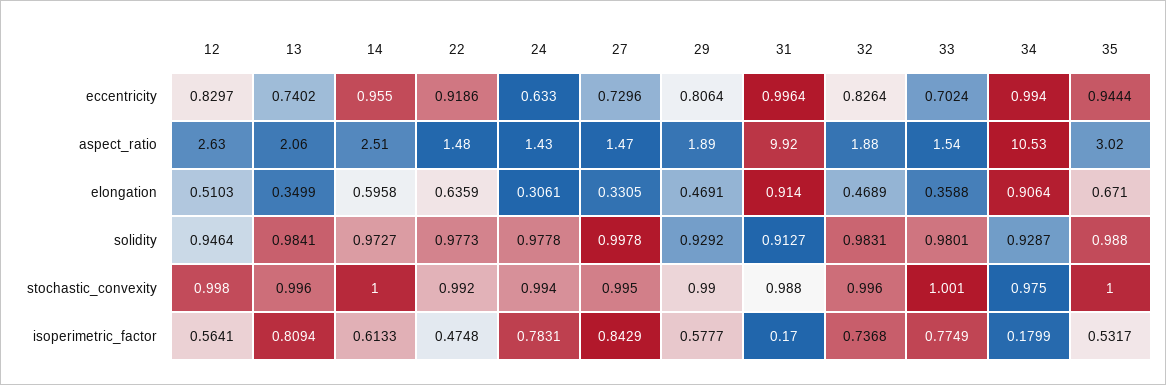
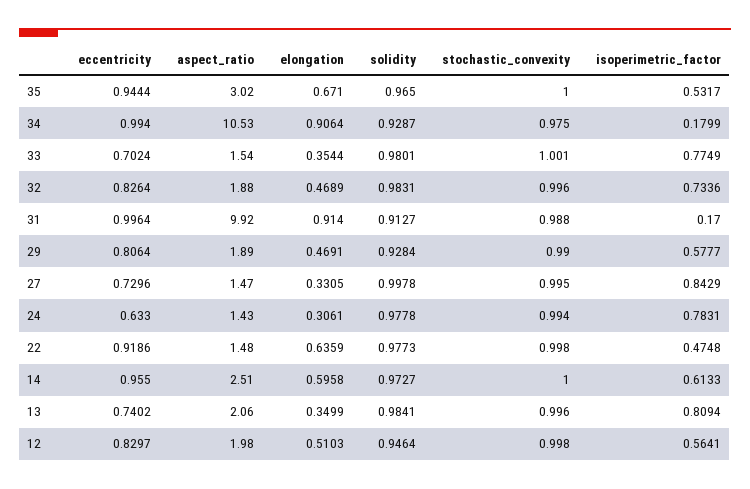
  {
    "12": {
      "eccentricity": 0.8297,
-     "aspect_ratio": 2.63,
+     "aspect_ratio": 1.98,
      "elongation": 0.5103,
      "solidity": 0.9464,
      "stochastic_convexity": 0.998,
      "isoperimetric_factor": 0.5641
    },
    "13": {
      "eccentricity": 0.7402,
      "aspect_ratio": 2.06,
      "elongation": 0.3499,
      "solidity": 0.9841,
      "stochastic_convexity": 0.996,
      "isoperimetric_factor": 0.8094
    },
    "14": {
      "eccentricity": 0.955,
      "aspect_ratio": 2.51,
      "elongation": 0.5958,
      "solidity": 0.9727,
      "stochastic_convexity": 1,
      "isoperimetric_factor": 0.6133
    },
    "22": {
      "eccentricity": 0.9186,
      "aspect_ratio": 1.48,
      "elongation": 0.6359,
      "solidity": 0.9773,
-     "stochastic_convexity": 0.992,
+     "stochastic_convexity": 0.998,
      "isoperimetric_factor": 0.4748
    },
    "24": {
      "eccentricity": 0.633,
      "aspect_ratio": 1.43,
      "elongation": 0.3061,
      "solidity": 0.9778,
      "stochastic_convexity": 0.994,
      "isoperimetric_factor": 0.7831
    },
    "27": {
      "eccentricity": 0.7296,
      "aspect_ratio": 1.47,
      "elongation": 0.3305,
      "solidity": 0.9978,
      "stochastic_convexity": 0.995,
      "isoperimetric_factor": 0.8429
    },
    "29": {
      "eccentricity": 0.8064,
      "aspect_ratio": 1.89,
      "elongation": 0.4691,
-     "solidity": 0.9292,
+     "solidity": 0.9284,
      "stochastic_convexity": 0.99,
      "isoperimetric_factor": 0.5777
    },
    "31": {
      "eccentricity": 0.9964,
      "aspect_ratio": 9.92,
      "elongation": 0.914,
      "solidity": 0.9127,
      "stochastic_convexity": 0.988,
      "isoperimetric_factor": 0.17
    },
    "32": {
      "eccentricity": 0.8264,
      "aspect_ratio": 1.88,
      "elongation": 0.4689,
      "solidity": 0.9831,
      "stochastic_convexity": 0.996,
-     "isoperimetric_factor": 0.7368
+     "isoperimetric_factor": 0.7336
    },
    "33": {
      "eccentricity": 0.7024,
      "aspect_ratio": 1.54,
-     "elongation": 0.3588,
+     "elongation": 0.3544,
      "solidity": 0.9801,
      "stochastic_convexity": 1.001,
      "isoperimetric_factor": 0.7749
    },
    "34": {
      "eccentricity": 0.994,
      "aspect_ratio": 10.53,
      "elongation": 0.9064,
      "solidity": 0.9287,
      "stochastic_convexity": 0.975,
      "isoperimetric_factor": 0.1799
    },
    "35": {
      "eccentricity": 0.9444,
      "aspect_ratio": 3.02,
      "elongation": 0.671,
-     "solidity": 0.988,
+     "solidity": 0.965,
      "stochastic_convexity": 1,
      "isoperimetric_factor": 0.5317
    }
  }

